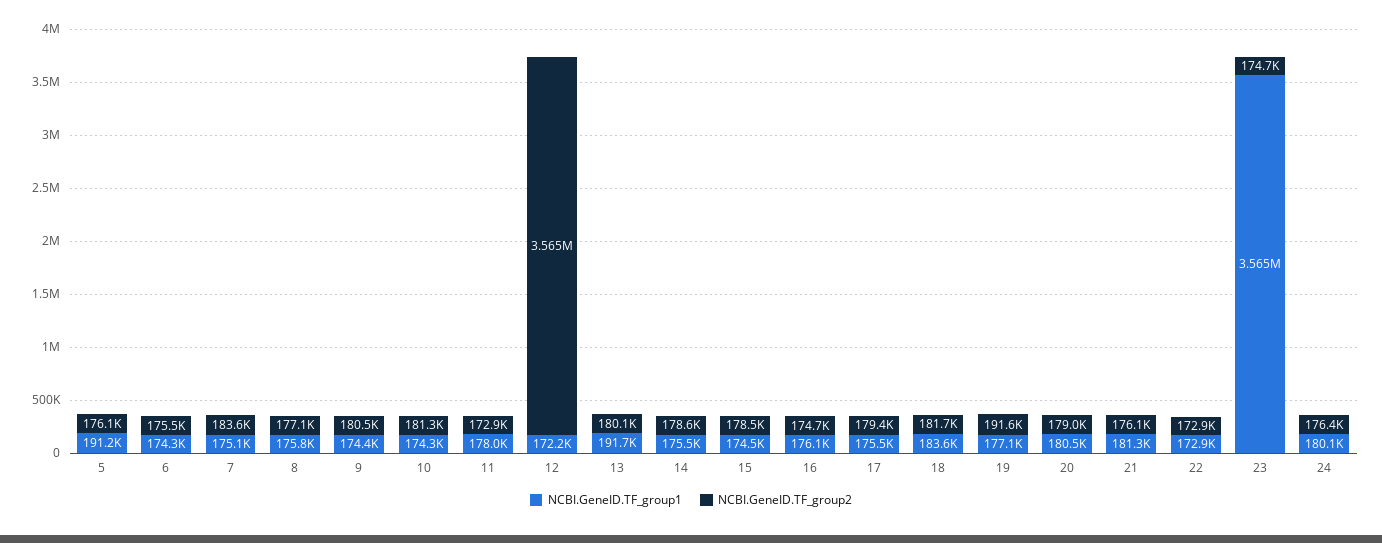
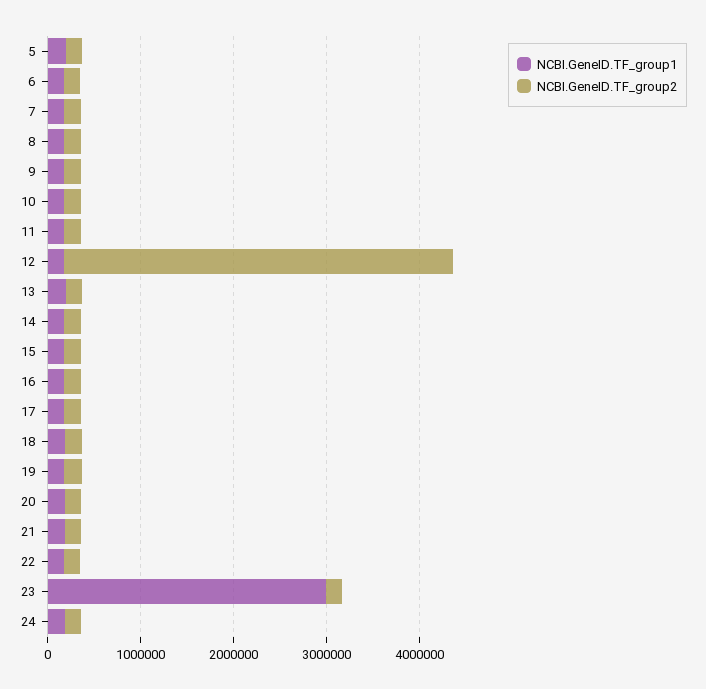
  {
    "NCBI.GeneID.TF_group1": {
      "5": 191200,
      "6": 174300,
      "7": 175100,
      "8": 175800,
      "9": 174400,
      "10": 174300,
      "11": 178000,
      "12": 172200,
      "13": 191700,
      "14": 175500,
      "15": 174500,
      "16": 176100,
      "17": 175500,
      "18": 183600,
      "19": 177100,
      "20": 180500,
      "21": 181300,
      "22": 172900,
-     "23": 3565000,
+     "23": 3000000,
      "24": 180100
    },
    "NCBI.GeneID.TF_group2": {
      "5": 176100,
      "6": 175500,
      "7": 183600,
      "8": 177100,
      "9": 180500,
      "10": 181300,
      "11": 172900,
-     "12": 3565000,
+     "12": 4200000,
      "13": 180100,
      "14": 178600,
      "15": 178500,
      "16": 174700,
      "17": 179400,
      "18": 181700,
      "19": 191600,
      "20": 179000,
      "21": 176100,
      "22": 172900,
      "23": 174700,
      "24": 176400
    }
  }

